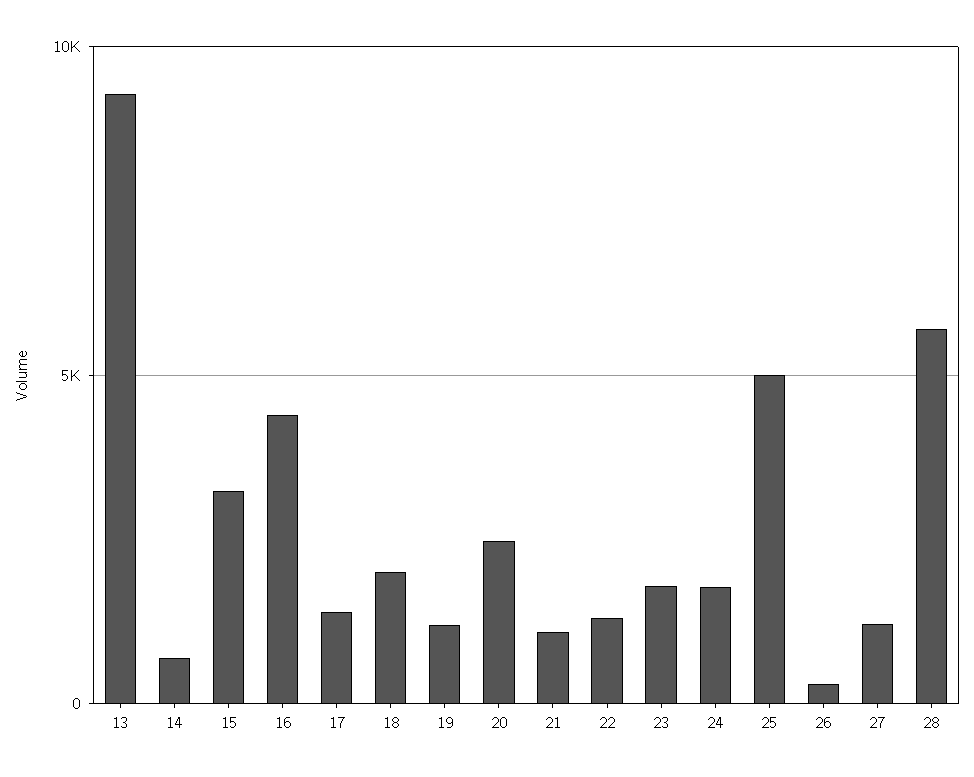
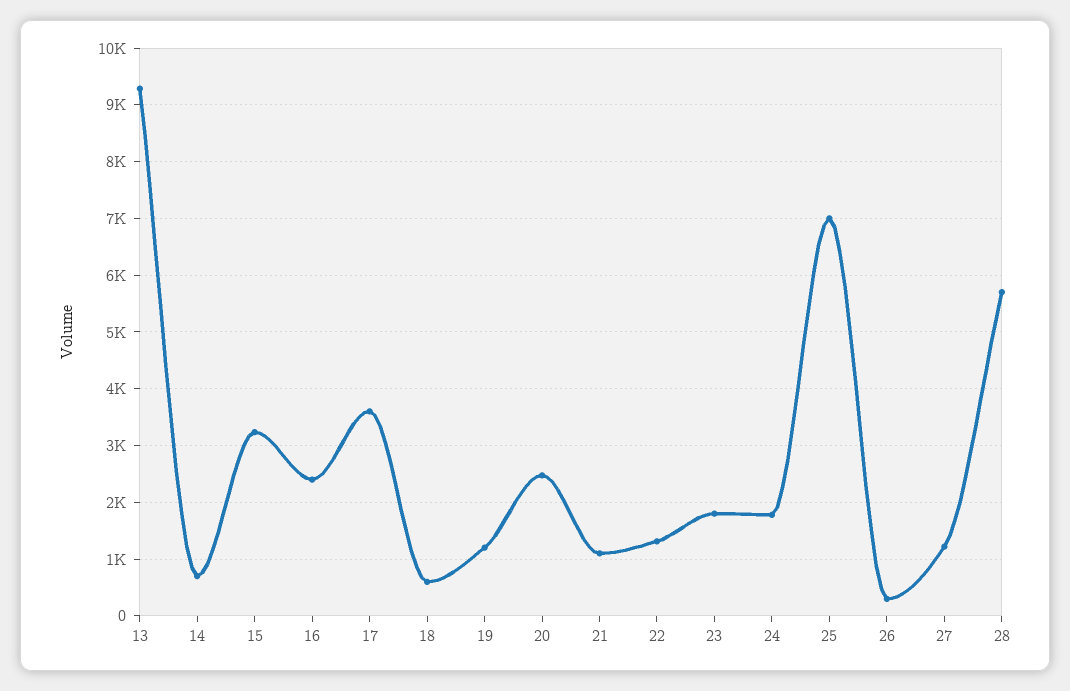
  {
    "13": 9200,
    "14": 800,
    "15": 3200,
-   "16": 4500,
+   "16": 2400,
-   "17": 1500,
+   "17": 3600,
-   "18": 2000,
+   "18": 600,
    "19": 1200,
    "20": 2400,
    "21": 1200,
    "22": 1400,
    "23": 1800,
    "24": 1800,
-   "25": 5000,
+   "25": 7000,
    "26": 400,
    "27": 1200,
    "28": 5800
  }

